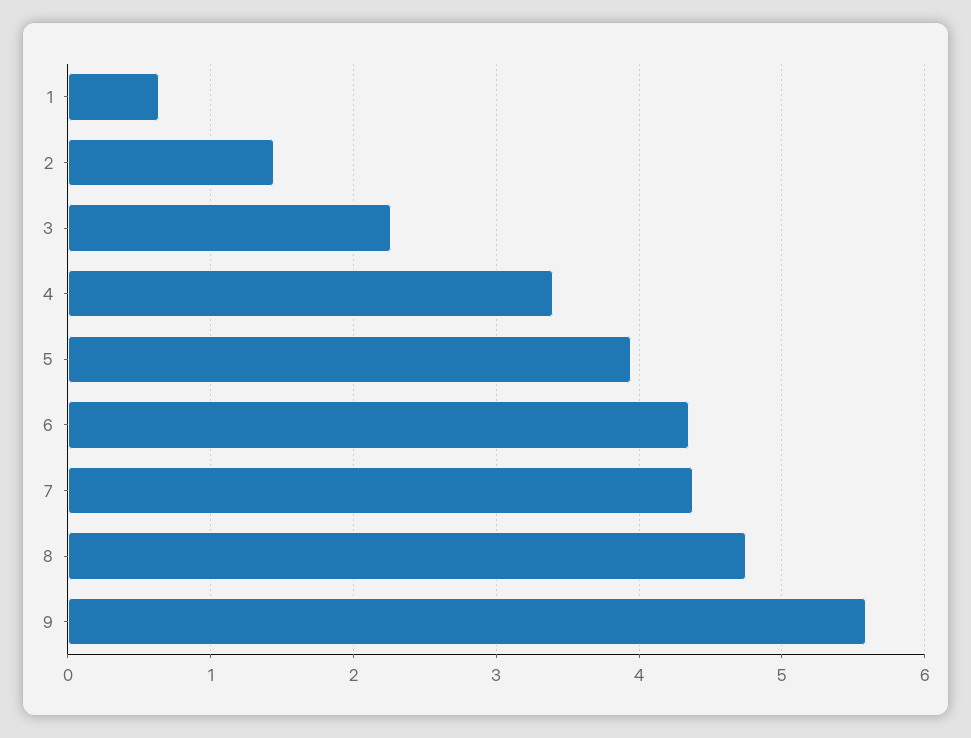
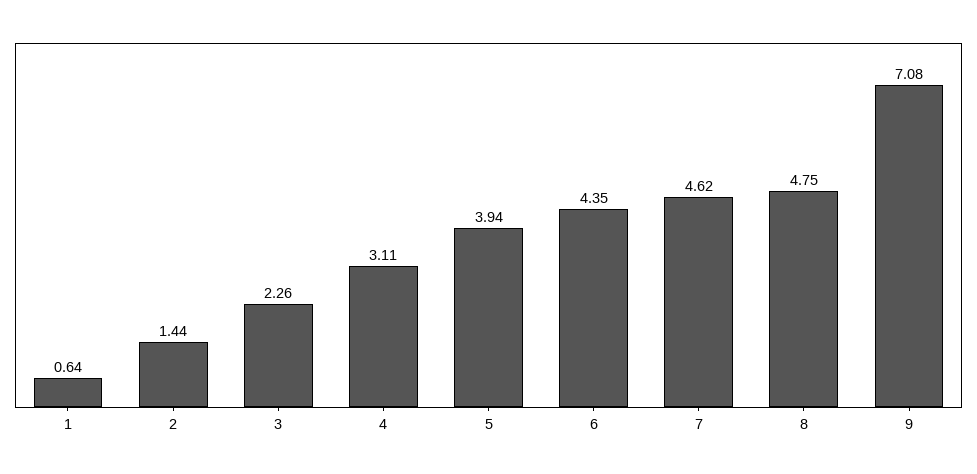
  {
    "1": 0.64,
    "2": 1.44,
    "3": 2.26,
-   "4": 3.4,
+   "4": 3.11,
    "5": 3.94,
    "6": 4.35,
-   "7": 4.4,
+   "7": 4.62,
    "8": 4.75,
-   "9": 5.6
+   "9": 7.08
  }

